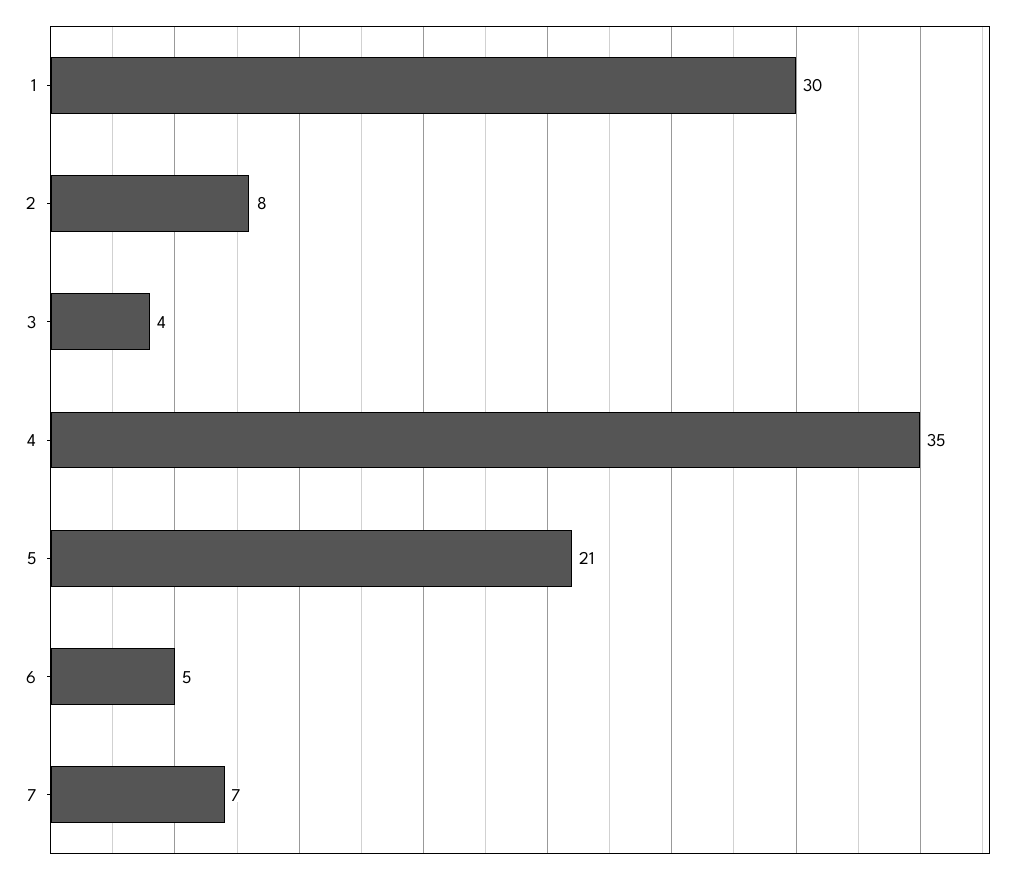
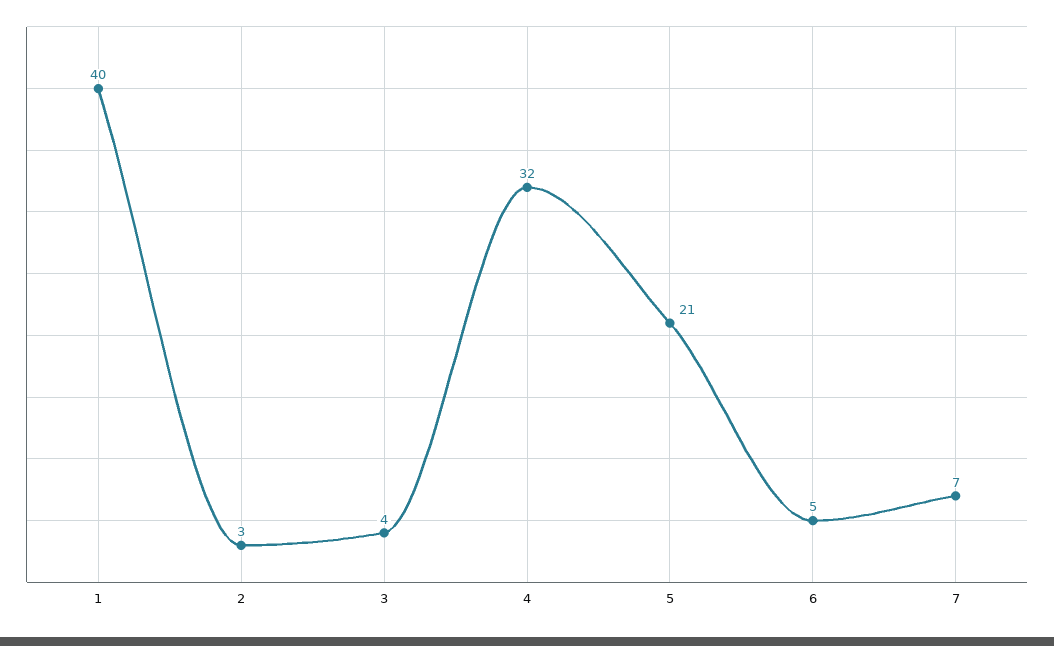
  {
-   "1": 30,
+   "1": 40,
-   "2": 8,
+   "2": 3,
    "3": 4,
-   "4": 35,
+   "4": 32,
    "5": 21,
    "6": 5,
    "7": 7
  }

